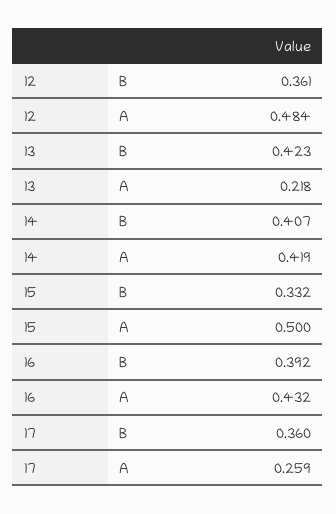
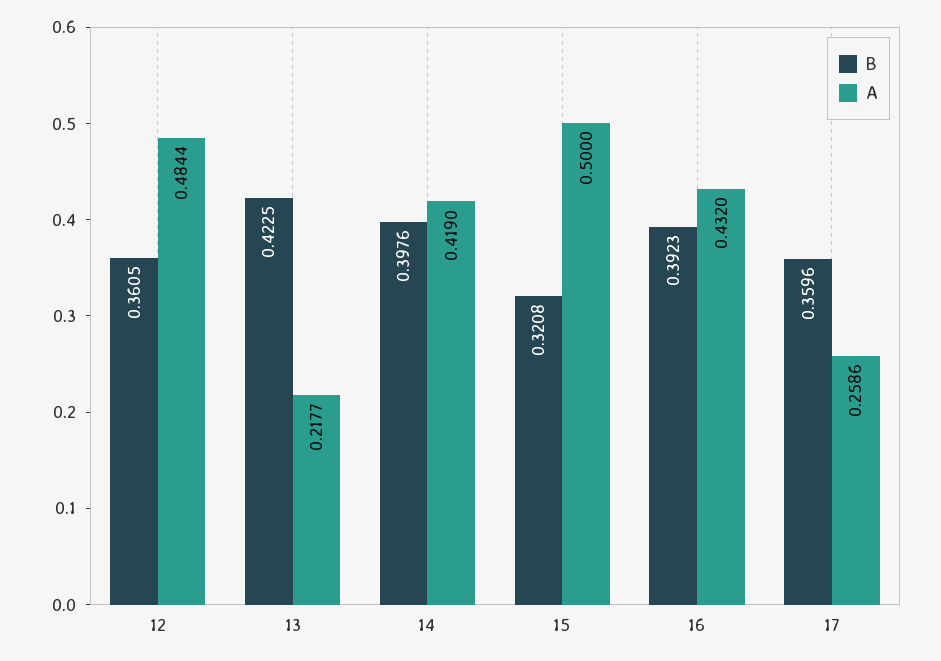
  {
    "B": {
      "12": 0.3605,
      "13": 0.4225,
-     "14": 0.407,
+     "14": 0.3976,
-     "15": 0.332,
+     "15": 0.3208,
      "16": 0.3923,
      "17": 0.3596
    },
    "A": {
      "12": 0.4844,
      "13": 0.2177,
      "14": 0.419,
      "15": 0.5,
      "16": 0.432,
      "17": 0.2586
    }
  }

